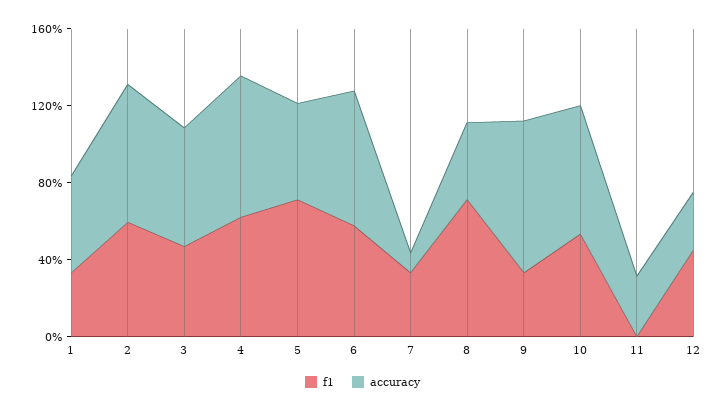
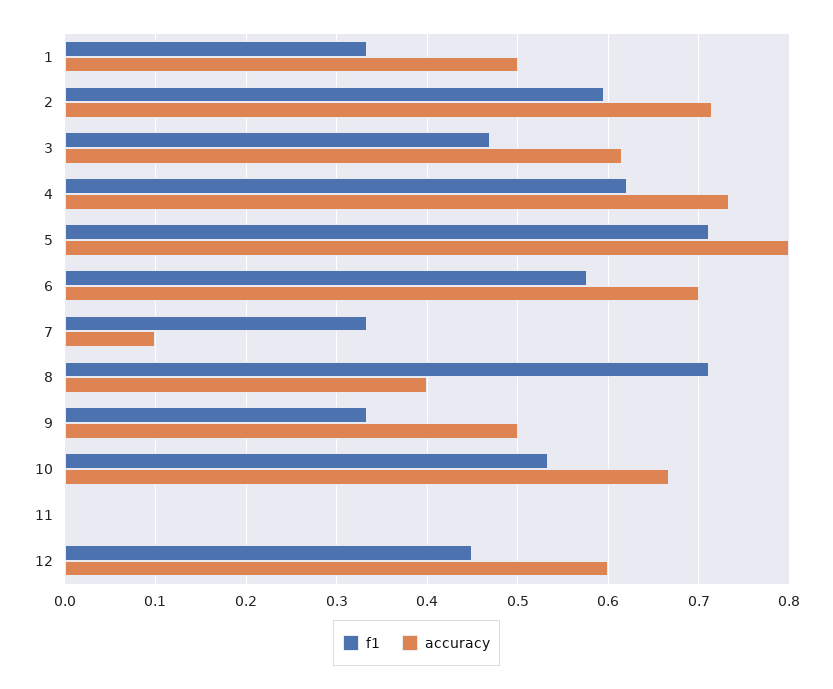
  {
    "f1": {
      "1": 0.33,
      "2": 0.6,
      "3": 0.47,
      "4": 0.62,
      "5": 0.71,
      "6": 0.58,
      "7": 0.33,
      "8": 0.71,
      "9": 0.33,
      "10": 0.53,
      "11": 0,
      "12": 0.45
    },
    "accuracy": {
      "1": 0.5,
      "2": 0.71,
      "3": 0.62,
      "4": 0.73,
-     "5": 0.5,
+     "5": 0.8,
      "6": 0.7,
      "7": 0.1,
      "8": 0.4,
-     "9": 0.8,
+     "9": 0.5,
      "10": 0.67,
-     "11": 0.3,
+     "11": 0,
-     "12": 0.3
+     "12": 0.6
    }
  }

